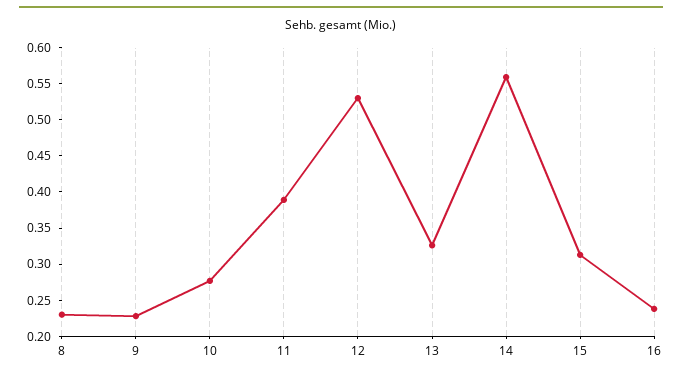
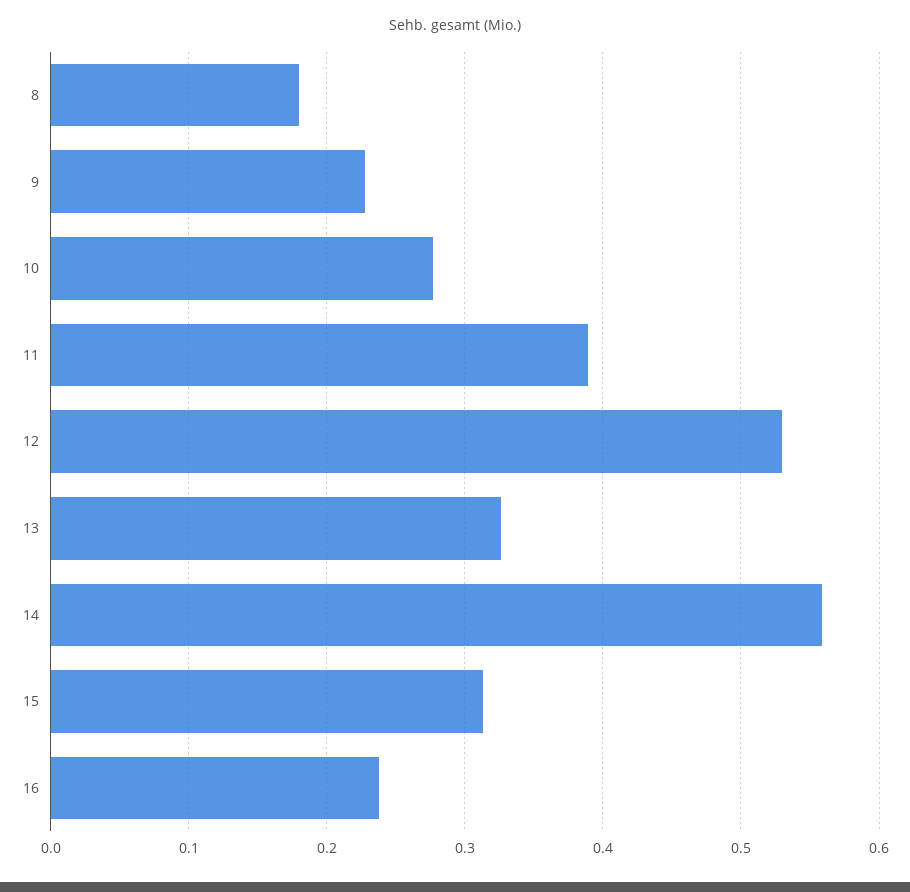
  {
-   "8": 0.225,
+   "8": 0.18,
    "9": 0.23,
    "10": 0.28,
    "11": 0.39,
    "12": 0.53,
    "13": 0.33,
    "14": 0.56,
    "15": 0.31,
    "16": 0.24
  }

